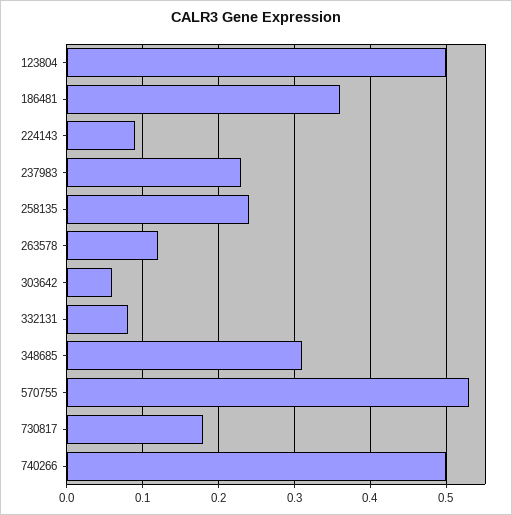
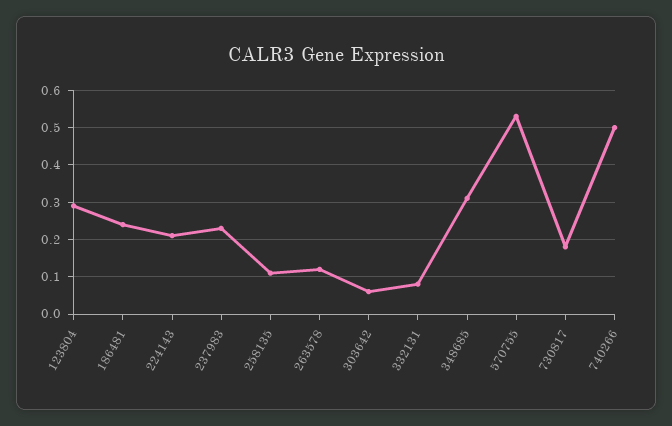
  {
-   "123804": 0.5,
+   "123804": 0.3,
-   "186481": 0.36,
+   "186481": 0.25,
-   "224143": 0.09,
+   "224143": 0.2,
    "237983": 0.23,
-   "258135": 0.24,
+   "258135": 0.1,
    "263578": 0.12,
    "303642": 0.06,
    "332131": 0.08,
    "348685": 0.31,
    "570755": 0.53,
    "730817": 0.18,
    "740266": 0.5
  }

